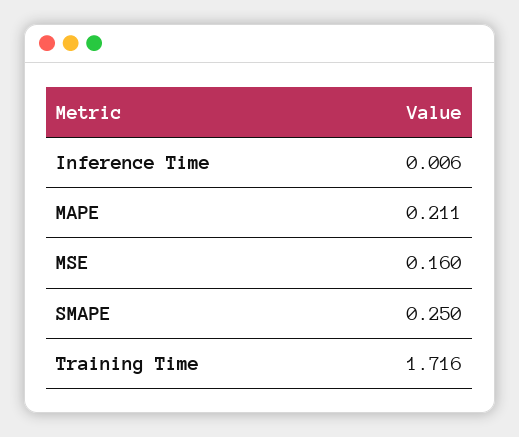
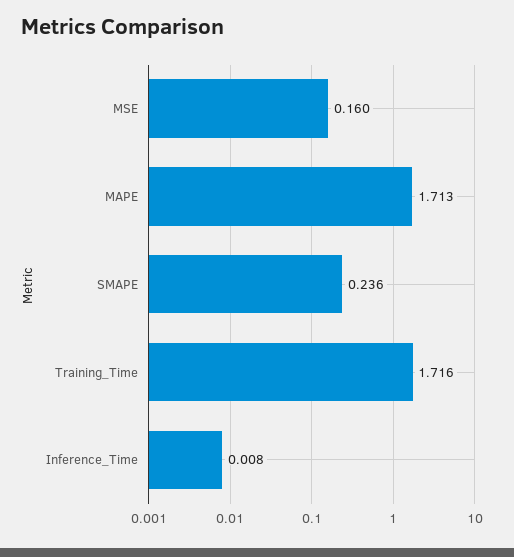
  {
-   "Inference Time": 0.006,
+   "Inference Time": 0.008,
-   "MAPE": 0.211,
+   "MAPE": 1.713,
    "MSE": 0.16,
-   "SMAPE": 0.25,
+   "SMAPE": 0.236,
    "Training Time": 1.716
  }

